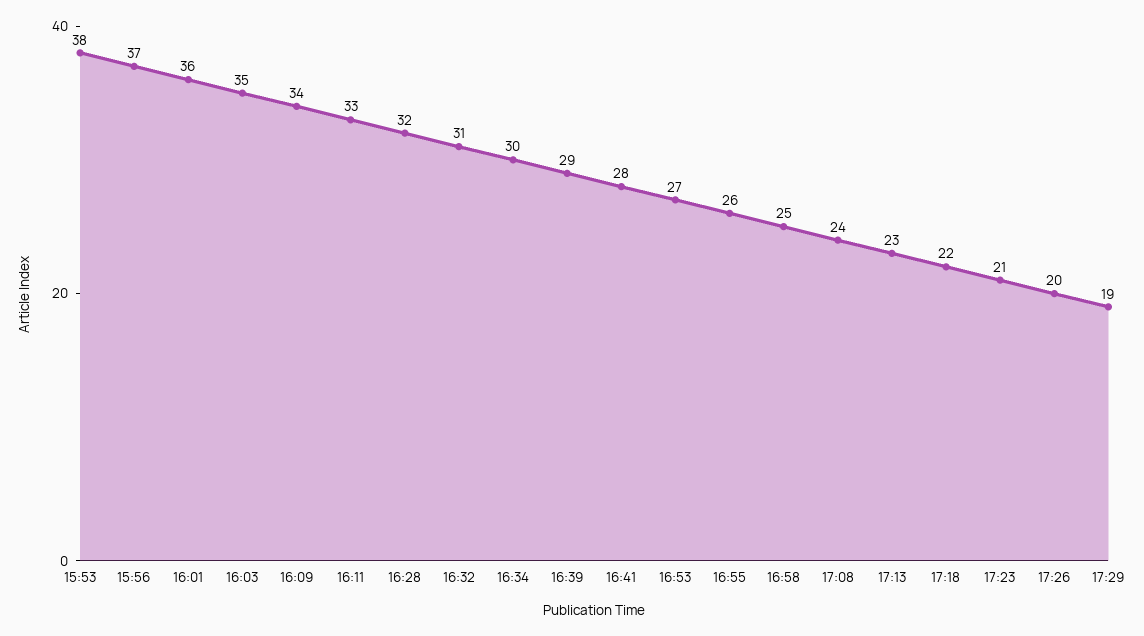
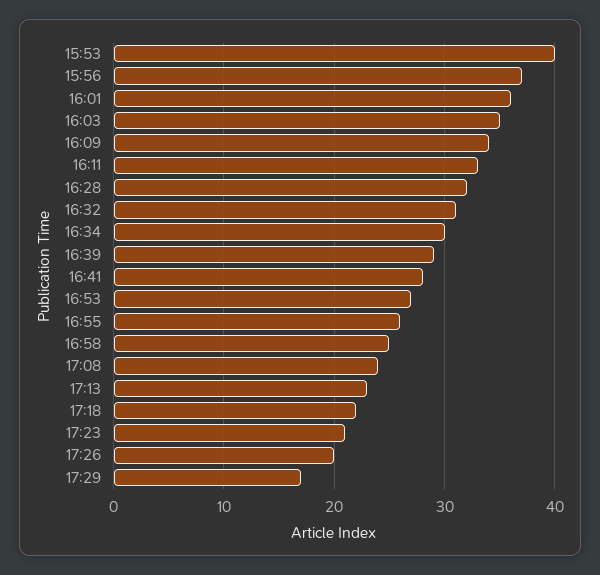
  {
-   "15:53": 38,
+   "15:53": 40,
    "15:56": 37,
    "16:01": 36,
    "16:03": 35,
    "16:09": 34,
    "16:11": 33,
    "16:28": 32,
    "16:32": 31,
    "16:34": 30,
    "16:39": 29,
    "16:41": 28,
    "16:53": 27,
    "16:55": 26,
    "16:58": 25,
    "17:08": 24,
    "17:13": 23,
    "17:18": 22,
    "17:23": 21,
    "17:26": 20,
-   "17:29": 19
+   "17:29": 17
  }

